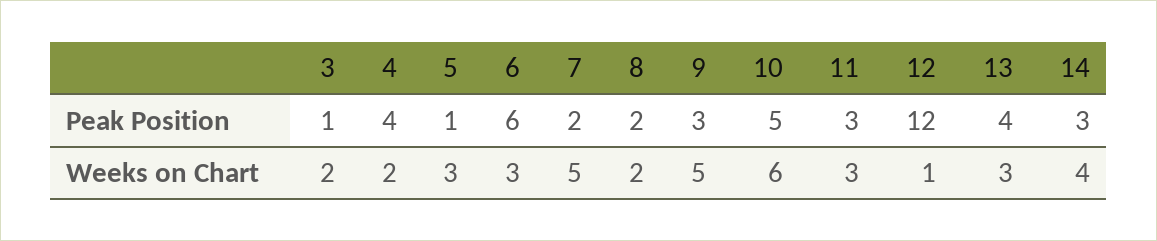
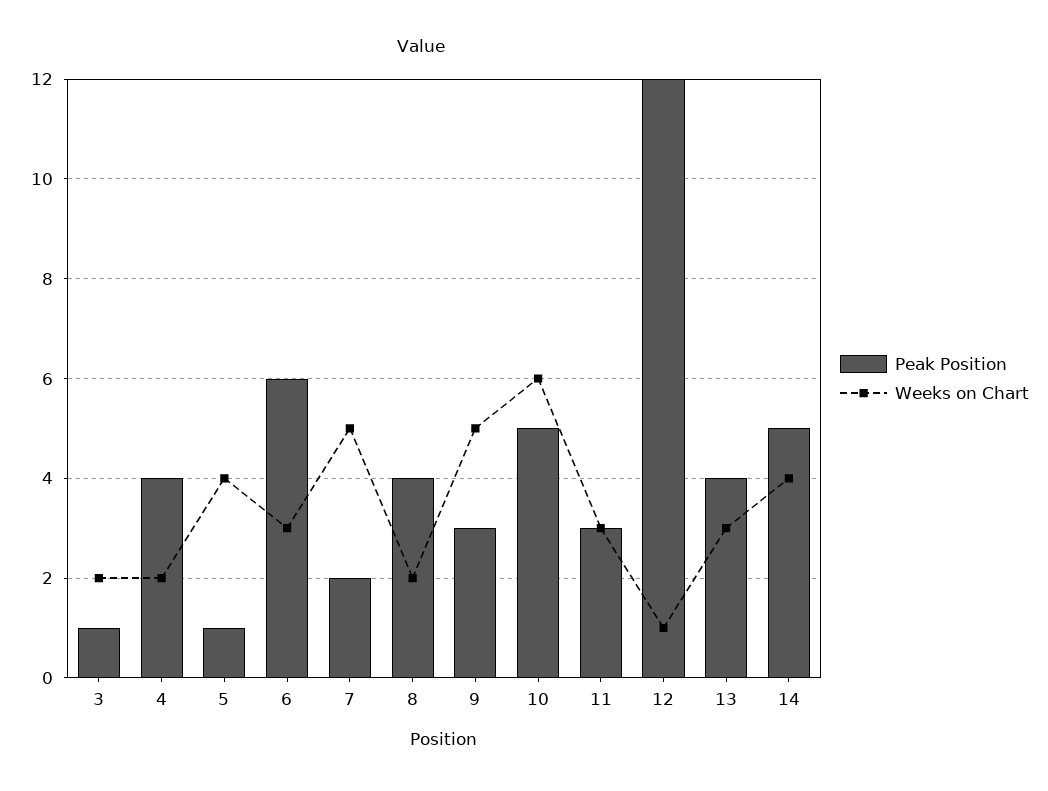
  {
    "Peak Position": {
      "3": 1,
      "4": 4,
      "5": 1,
      "6": 6,
      "7": 2,
-     "8": 2,
+     "8": 4,
      "9": 3,
      "10": 5,
      "11": 3,
      "12": 12,
      "13": 4,
-     "14": 3
+     "14": 5
    },
    "Weeks on Chart": {
      "3": 2,
      "4": 2,
-     "5": 3,
+     "5": 4,
      "6": 3,
      "7": 5,
      "8": 2,
      "9": 5,
      "10": 6,
      "11": 3,
      "12": 1,
      "13": 3,
      "14": 4
    }
  }

